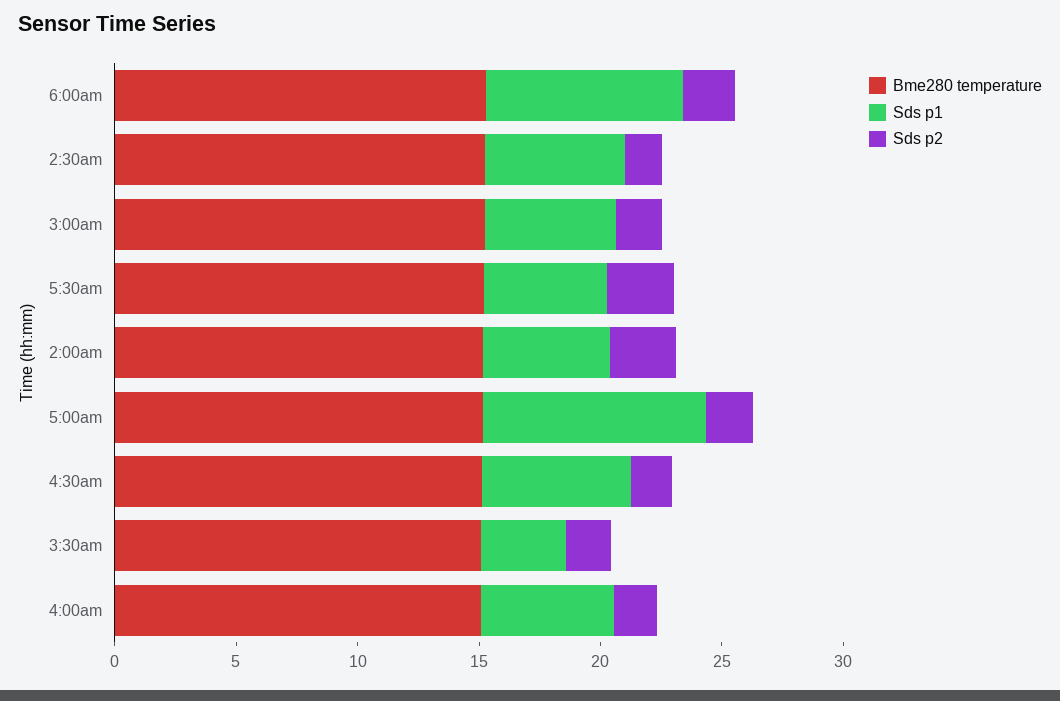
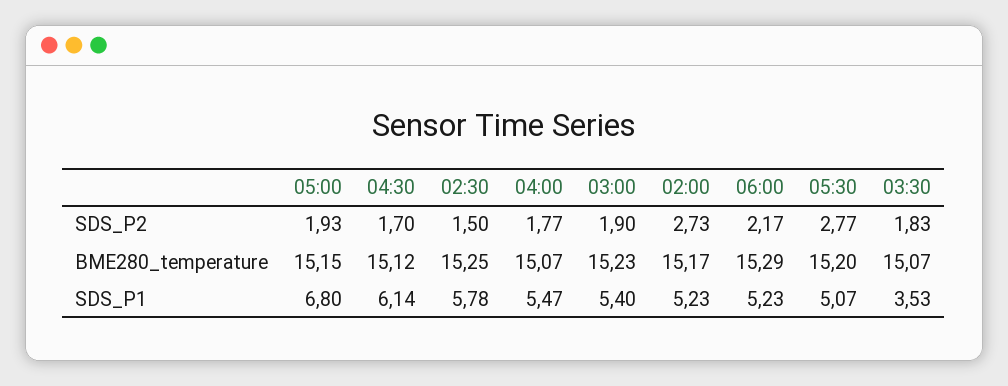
  {
    "Bme280 temperature": {
      "6:00am": 15.29,
      "2:30am": 15.25,
      "3:00am": 15.23,
      "5:30am": 15.2,
      "2:00am": 15.17,
      "5:00am": 15.15,
      "4:30am": 15.12,
      "3:30am": 15.07,
      "4:00am": 15.07
    },
    "Sds p1": {
-     "6:00am": 8,
+     "6:00am": 5.23,
      "2:30am": 5.78,
      "3:00am": 5.4,
      "5:30am": 5.07,
      "2:00am": 5.23,
-     "5:00am": 9,
+     "5:00am": 6.8,
      "4:30am": 6.14,
      "3:30am": 3.53,
      "4:00am": 5.47
    },
    "Sds p2": {
      "6:00am": 2.17,
      "2:30am": 1.5,
      "3:00am": 1.9,
      "5:30am": 2.77,
      "2:00am": 2.73,
      "5:00am": 1.93,
      "4:30am": 1.7,
      "3:30am": 1.83,
      "4:00am": 1.77
    }
  }

